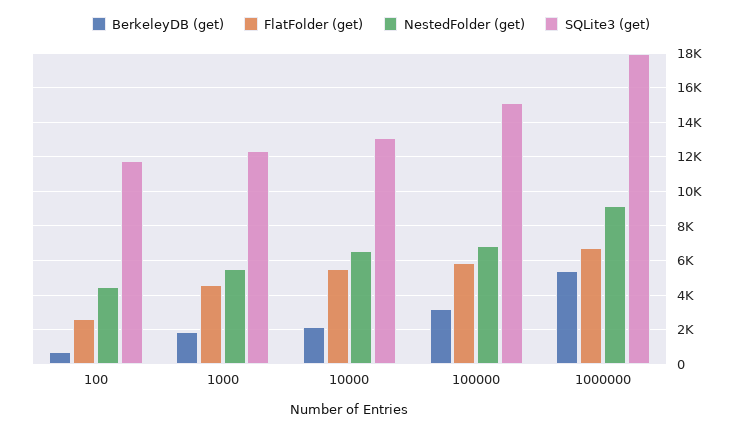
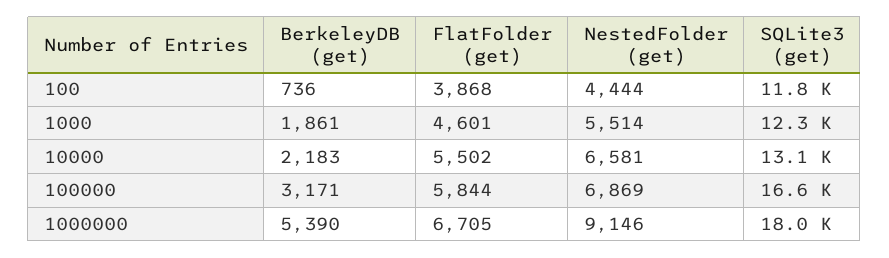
  {
    "BerkeleyDB (get)": {
      "100": 736,
      "1000": 1861,
      "10000": 2183,
      "100000": 3171,
      "1000000": 5390
    },
    "FlatFolder (get)": {
-     "100": 2500,
+     "100": 3868,
      "1000": 4601,
      "10000": 5502,
      "100000": 5844,
      "1000000": 6705
    },
    "NestedFolder (get)": {
      "100": 4444,
      "1000": 5514,
      "10000": 6581,
      "100000": 6869,
      "1000000": 9146
    },
    "SQLite3 (get)": {
      "100": 11800,
      "1000": 12300,
      "10000": 13100,
-     "100000": 15000,
+     "100000": 16600,
      "1000000": 18000
    }
  }

